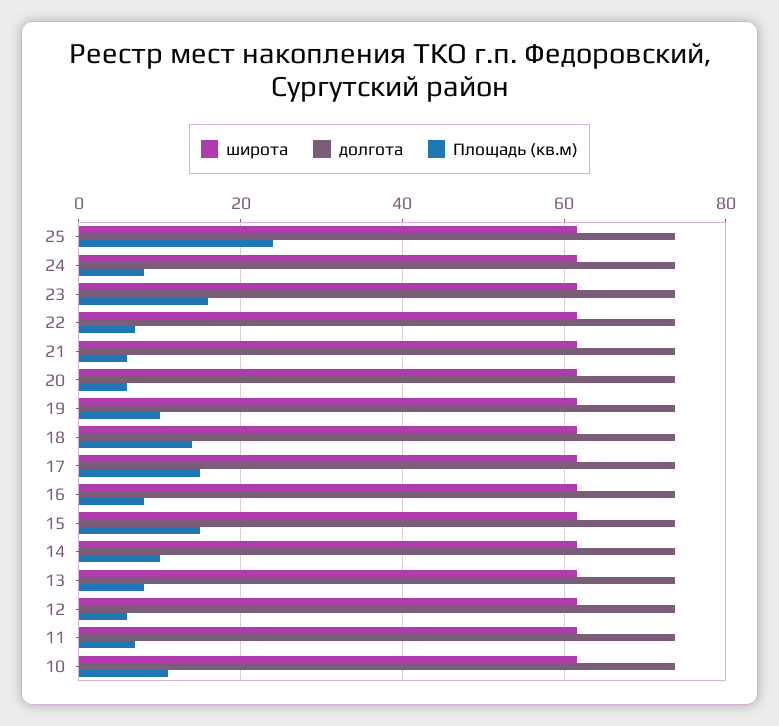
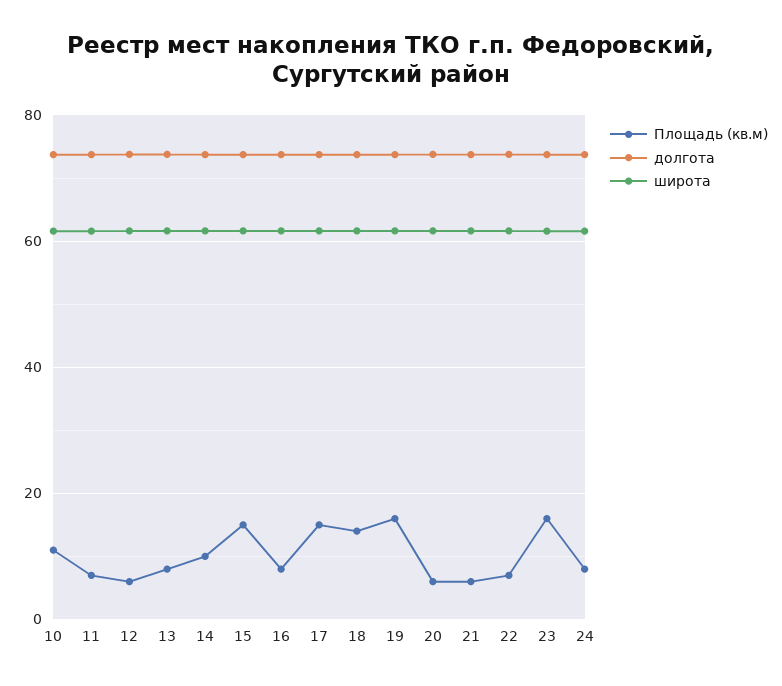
  {
    "широта": {
-     "25": 62,
      "24": 62,
      "23": 62,
      "22": 62,
      "21": 62,
      "20": 62,
      "19": 62,
      "18": 62,
      "17": 62,
      "16": 62,
      "15": 62,
      "14": 62,
      "13": 62,
      "12": 62,
      "11": 62,
      "10": 62
    },
    "долгота": {
-     "25": 74,
      "24": 74,
      "23": 74,
      "22": 74,
      "21": 74,
      "20": 74,
      "19": 74,
      "18": 74,
      "17": 74,
      "16": 74,
      "15": 74,
      "14": 74,
      "13": 74,
      "12": 74,
      "11": 74,
      "10": 74
    },
    "Площадь (кв.м)": {
-     "25": 24,
      "24": 8,
      "23": 16,
      "22": 8,
      "21": 6,
      "20": 6,
-     "19": 10,
+     "19": 16,
      "18": 14,
      "17": 16,
      "16": 8,
      "15": 16,
      "14": 10,
      "13": 8,
      "12": 6,
      "11": 8,
      "10": 12
    }
  }

